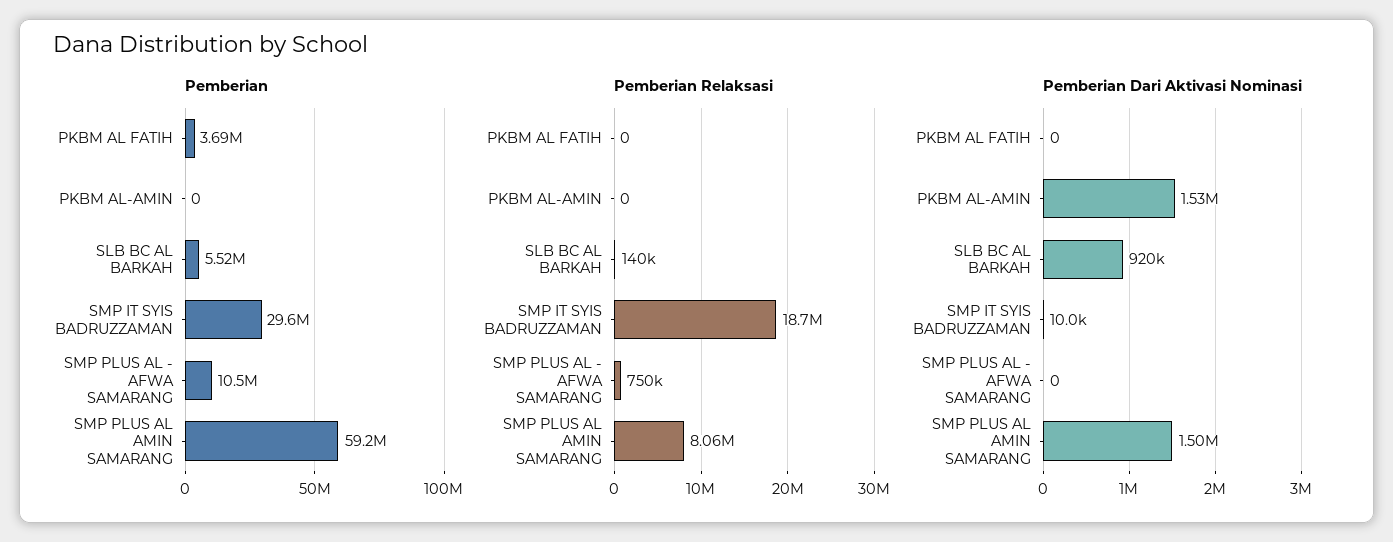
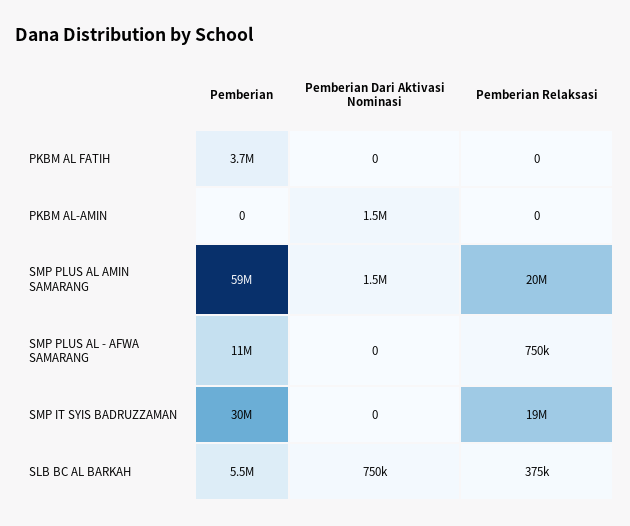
  {
    "Pemberian": {
      "PKBM AL FATIH": 3690000,
      "PKBM AL-AMIN": 0,
      "SLB BC AL BARKAH": 5520000,
      "SMP IT SYIS BADRUZZAMAN": 29600000,
      "SMP PLUS AL - AFWA SAMARANG": 10500000,
      "SMP PLUS AL AMIN SAMARANG": 59200000
    },
    "Pemberian Relaksasi": {
      "PKBM AL FATIH": 0,
      "PKBM AL-AMIN": 0,
-     "SLB BC AL BARKAH": 140000,
+     "SLB BC AL BARKAH": 375000,
      "SMP IT SYIS BADRUZZAMAN": 18700000,
      "SMP PLUS AL - AFWA SAMARANG": 750000,
-     "SMP PLUS AL AMIN SAMARANG": 8060000
+     "SMP PLUS AL AMIN SAMARANG": 20000000
    },
    "Pemberian Dari Aktivasi Nominasi": {
      "PKBM AL FATIH": 0,
      "PKBM AL-AMIN": 1530000,
-     "SLB BC AL BARKAH": 920000,
+     "SLB BC AL BARKAH": 750000,
-     "SMP IT SYIS BADRUZZAMAN": 10000,
+     "SMP IT SYIS BADRUZZAMAN": 0,
      "SMP PLUS AL - AFWA SAMARANG": 0,
      "SMP PLUS AL AMIN SAMARANG": 1500000
    }
  }

